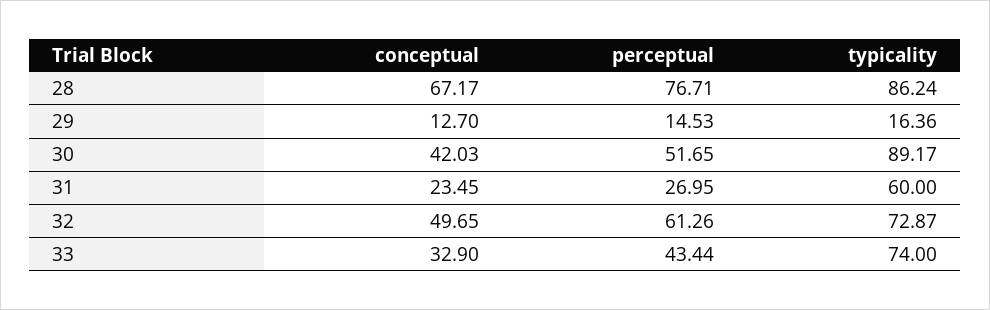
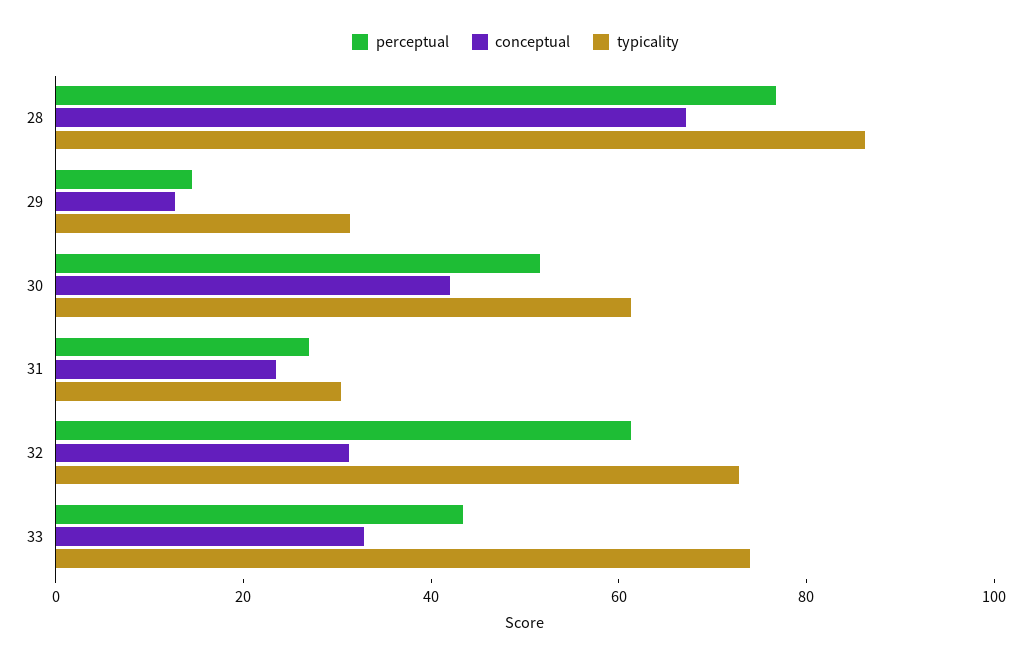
  {
    "conceptual": {
      "28": 67.17,
      "29": 12.7,
      "30": 42.03,
      "31": 23.45,
-     "32": 49.65,
+     "32": 30,
      "33": 32.9
    },
    "perceptual": {
      "28": 76.71,
      "29": 14.53,
      "30": 51.65,
      "31": 26.95,
      "32": 61.26,
      "33": 43.44
    },
    "typicality": {
      "28": 86.24,
-     "29": 16.36,
+     "29": 30,
-     "30": 89.17,
+     "30": 60,
-     "31": 60,
+     "31": 30,
      "32": 72.87,
      "33": 74
    }
  }

